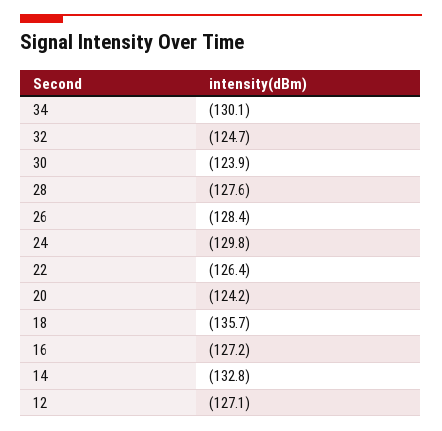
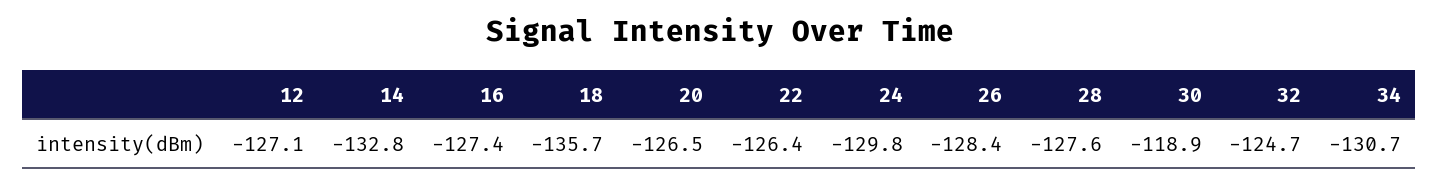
  {
-   "34": -130.1,
+   "34": -130.7,
    "32": -124.7,
-   "30": -123.9,
+   "30": -118.9,
    "28": -127.6,
    "26": -128.4,
    "24": -129.8,
    "22": -126.4,
-   "20": -124.2,
+   "20": -126.5,
    "18": -135.7,
-   "16": -127.2,
+   "16": -127.4,
    "14": -132.8,
    "12": -127.1
  }

